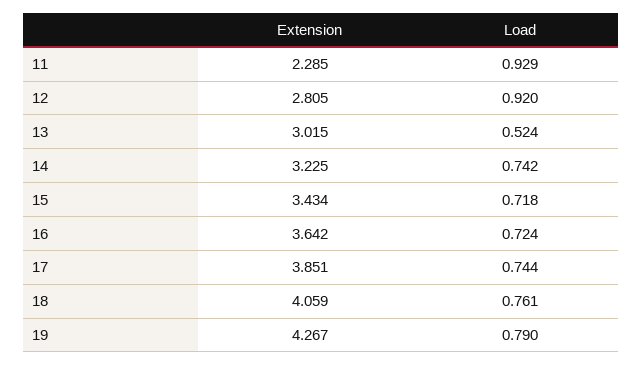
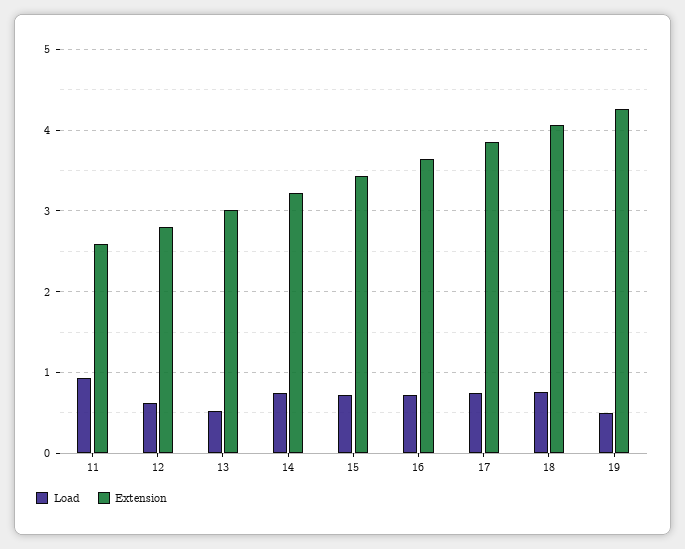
  {
    "Extension": {
-     "11": 2.285,
+     "11": 2.6,
      "12": 2.805,
      "13": 3.015,
      "14": 3.225,
      "15": 3.434,
      "16": 3.642,
      "17": 3.851,
      "18": 4.059,
      "19": 4.267
    },
    "Load": {
      "11": 0.929,
-     "12": 0.92,
+     "12": 0.6,
      "13": 0.524,
      "14": 0.742,
      "15": 0.718,
      "16": 0.724,
      "17": 0.744,
      "18": 0.761,
-     "19": 0.79
+     "19": 0.5
    }
  }

